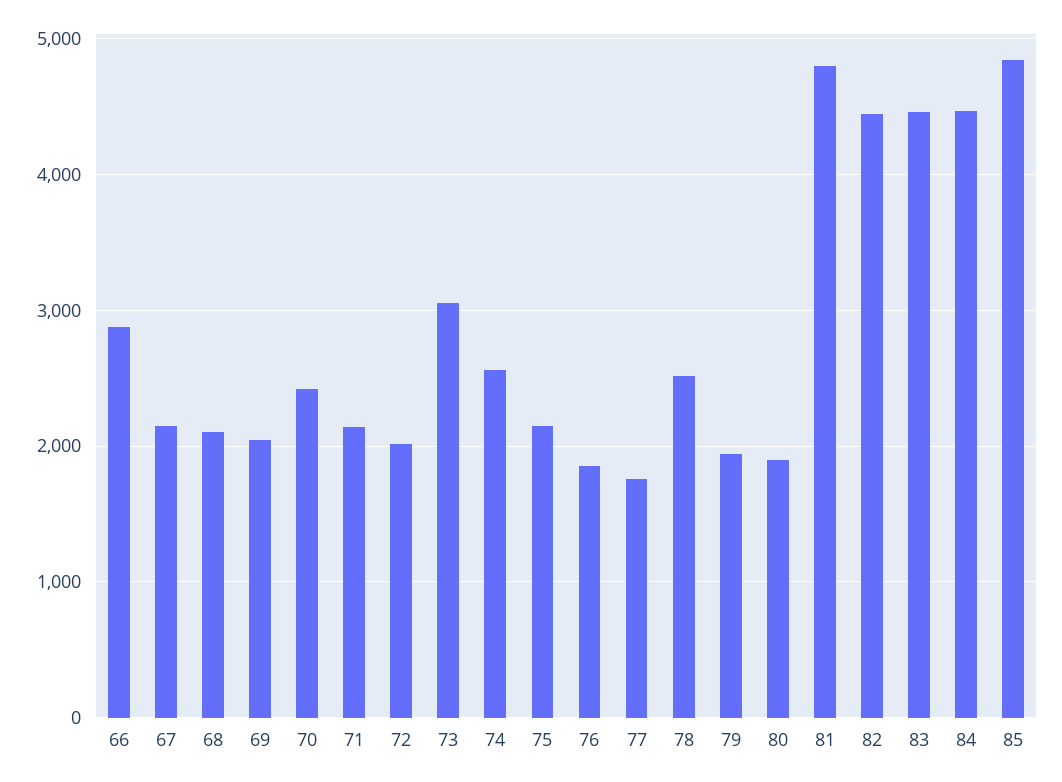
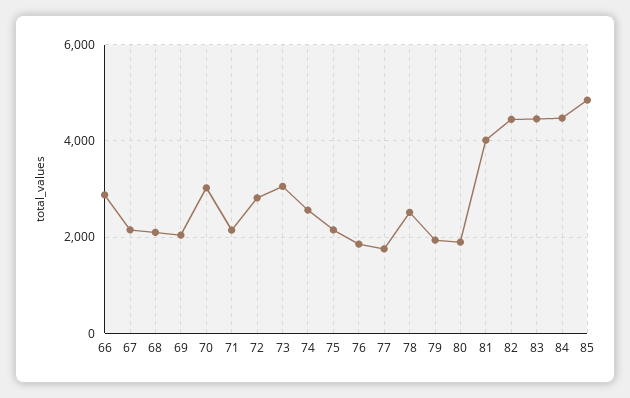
  {
    "66": 2900,
    "67": 2200,
    "68": 2100,
    "69": 2000,
-   "70": 2400,
+   "70": 3000,
    "71": 2100,
-   "72": 2000,
+   "72": 2800,
    "73": 3100,
    "74": 2600,
    "75": 2100,
    "76": 1900,
    "77": 1800,
    "78": 2500,
    "79": 1900,
    "80": 1900,
-   "81": 4800,
+   "81": 4000,
    "82": 4400,
    "83": 4500,
    "84": 4500,
    "85": 4800
  }

